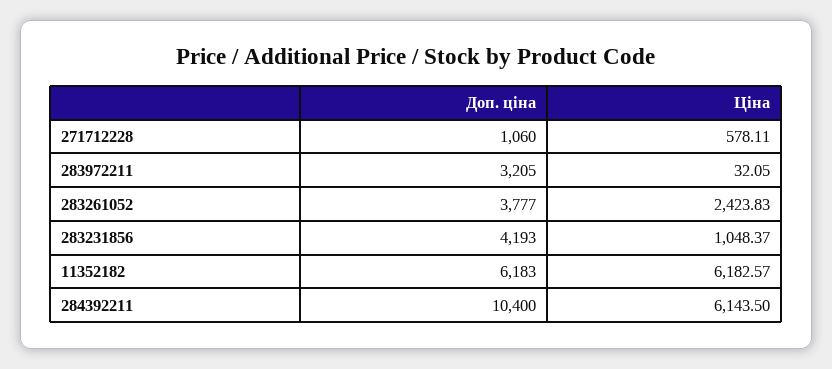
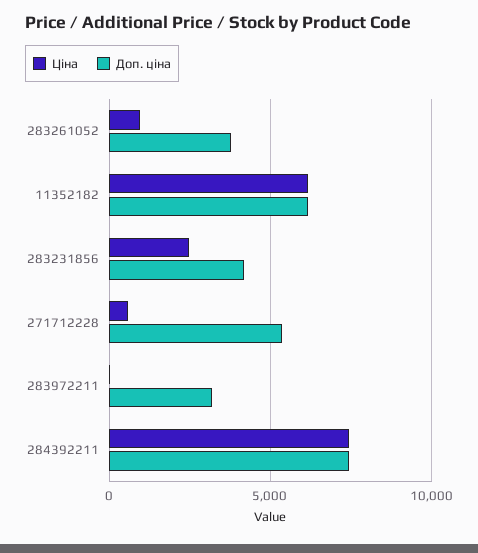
  {
    "Доп. ціна": {
-     "271712228": 1060,
+     "271712228": 5500,
      "283972211": 3205,
      "283261052": 3777,
      "283231856": 4193,
      "11352182": 6183,
-     "284392211": 10400
+     "284392211": 7500
    },
    "Ціна": {
      "271712228": 578.11,
      "283972211": 32.05,
-     "283261052": 2423.83,
+     "283261052": 1000,
-     "283231856": 1048.37,
+     "283231856": 2500,
      "11352182": 6182.57,
-     "284392211": 6143.5
+     "284392211": 7500
    }
  }

